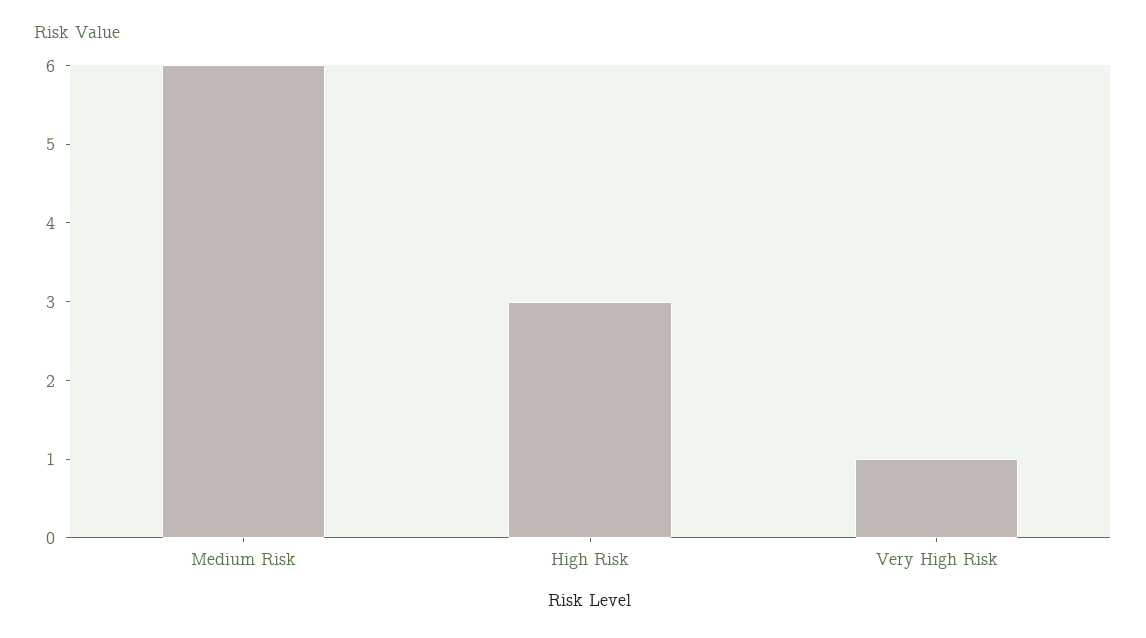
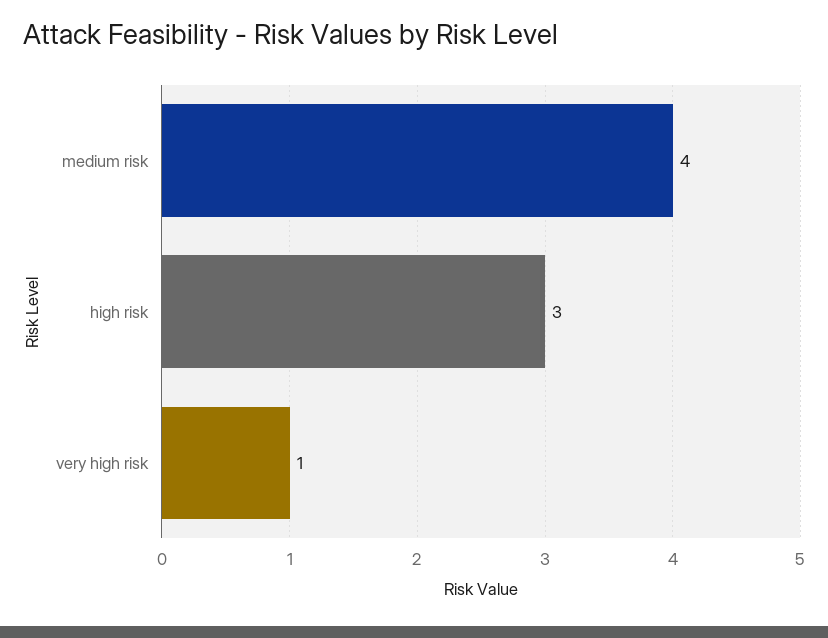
  {
-   "Medium Risk": 6,
+   "Medium Risk": 4,
    "High Risk": 3,
    "Very High Risk": 1
  }

